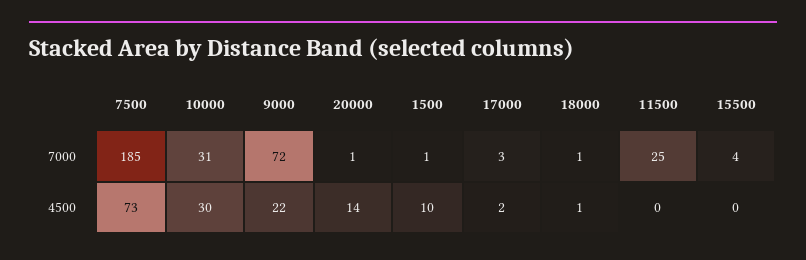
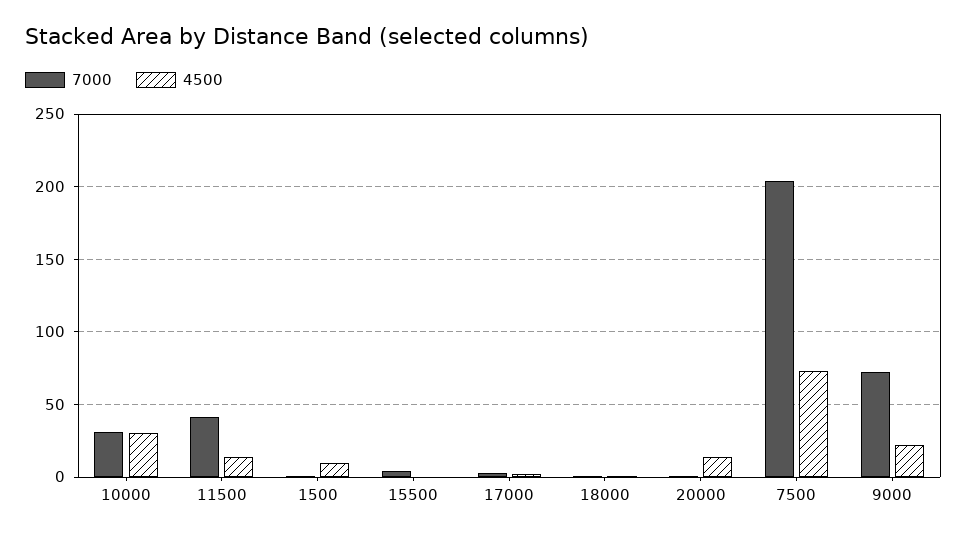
  {
    "7000": {
-     "7500": 185,
+     "7500": 205,
      "10000": 31,
      "9000": 72,
      "20000": 1,
      "1500": 1,
      "17000": 3,
      "18000": 1,
-     "11500": 25,
+     "11500": 40,
      "15500": 4
    },
    "4500": {
      "7500": 73,
      "10000": 30,
      "9000": 22,
      "20000": 14,
      "1500": 10,
      "17000": 2,
      "18000": 1,
-     "11500": 0,
+     "11500": 15,
      "15500": 0
    }
  }

